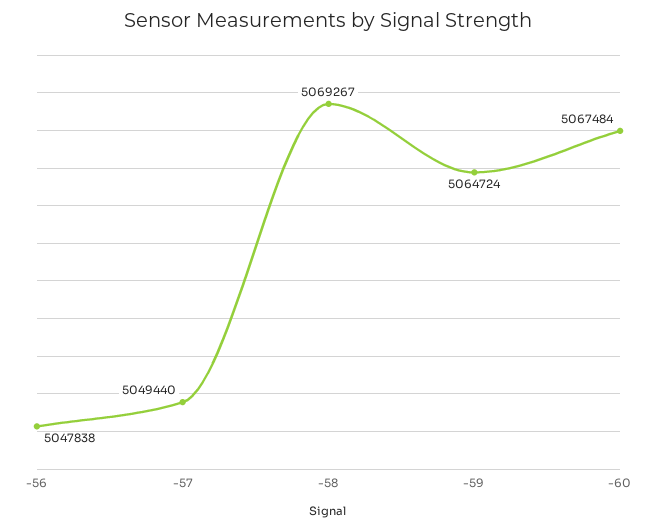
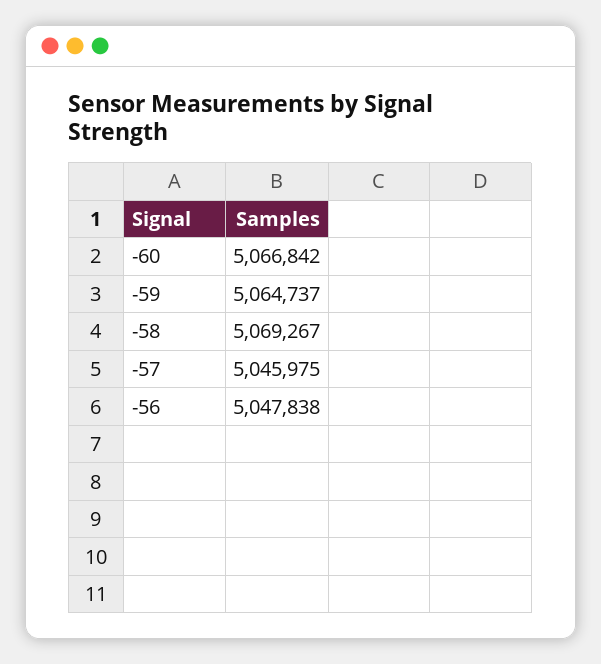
  {
    "-56": 5047838,
-   "-57": 5049440,
+   "-57": 5045975,
    "-58": 5069267,
-   "-59": 5064724,
+   "-59": 5064737,
-   "-60": 5067484
+   "-60": 5066842
  }

